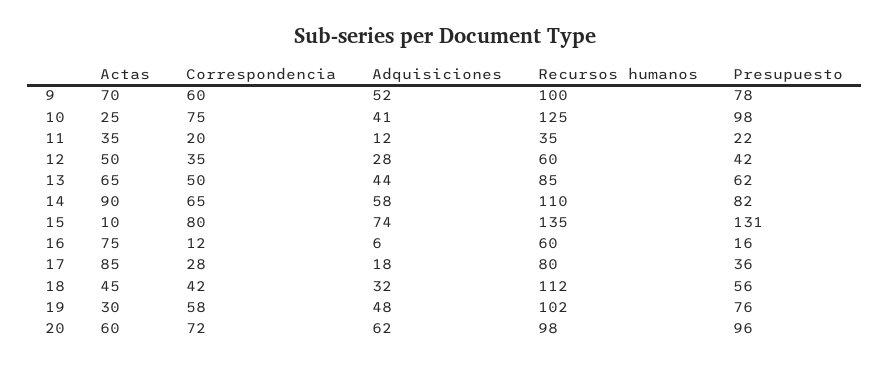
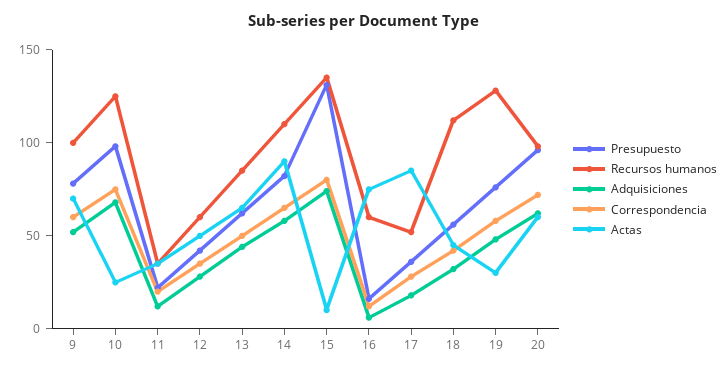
  {
    "Actas": {
      "9": 70,
      "10": 25,
      "11": 35,
      "12": 50,
      "13": 65,
      "14": 90,
      "15": 10,
      "16": 75,
      "17": 85,
      "18": 45,
      "19": 30,
      "20": 60
    },
    "Correspondencia": {
      "9": 60,
      "10": 75,
      "11": 20,
      "12": 35,
      "13": 50,
      "14": 65,
      "15": 80,
      "16": 12,
      "17": 28,
      "18": 42,
      "19": 58,
      "20": 72
    },
    "Adquisiciones": {
      "9": 52,
-     "10": 41,
+     "10": 70,
      "11": 12,
      "12": 28,
      "13": 44,
      "14": 58,
      "15": 74,
      "16": 6,
      "17": 18,
      "18": 32,
      "19": 48,
      "20": 62
    },
    "Recursos humanos": {
      "9": 100,
      "10": 125,
      "11": 35,
      "12": 60,
      "13": 85,
      "14": 110,
      "15": 135,
      "16": 60,
-     "17": 80,
+     "17": 50,
      "18": 112,
-     "19": 102,
+     "19": 130,
      "20": 98
    },
    "Presupuesto": {
      "9": 78,
      "10": 98,
      "11": 22,
      "12": 42,
      "13": 62,
      "14": 82,
      "15": 131,
      "16": 16,
      "17": 36,
      "18": 56,
      "19": 76,
      "20": 96
    }
  }

